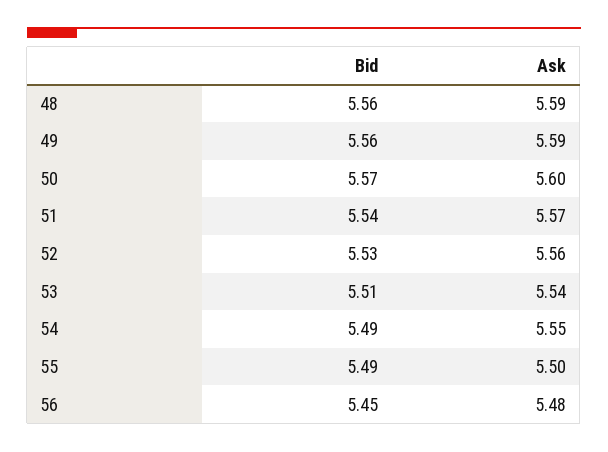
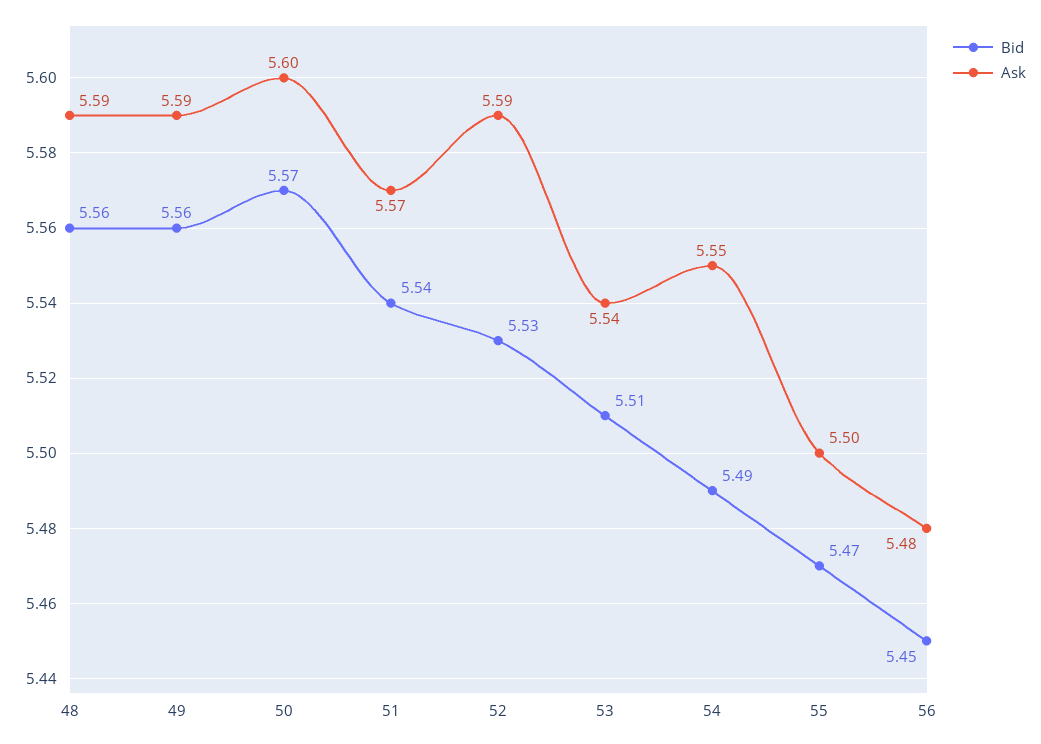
  {
    "Bid": {
      "48": 5.56,
      "49": 5.56,
      "50": 5.57,
      "51": 5.54,
      "52": 5.53,
      "53": 5.51,
      "54": 5.49,
-     "55": 5.49,
+     "55": 5.47,
      "56": 5.45
    },
    "Ask": {
      "48": 5.59,
      "49": 5.59,
      "50": 5.6,
      "51": 5.57,
-     "52": 5.56,
+     "52": 5.59,
      "53": 5.54,
      "54": 5.55,
      "55": 5.5,
      "56": 5.48
    }
  }

